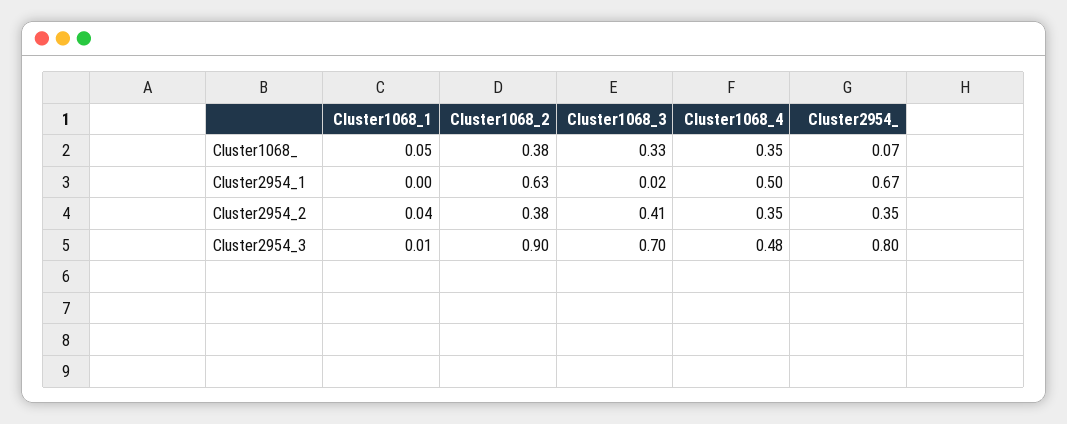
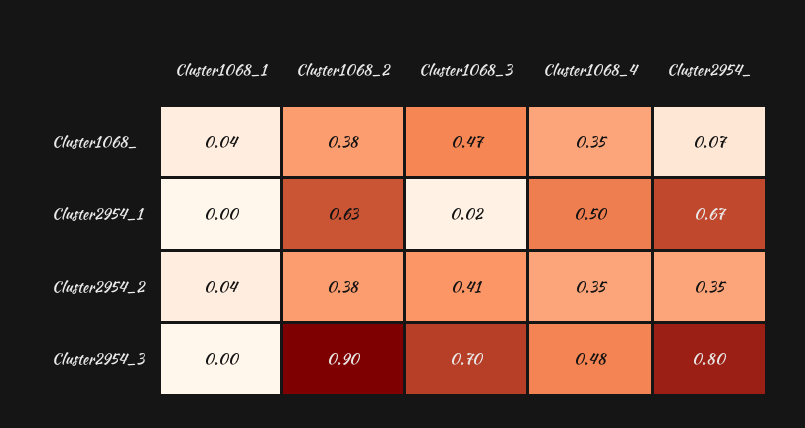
  {
    "Cluster1068_1": {
-     "Cluster1068_": 0.05,
+     "Cluster1068_": 0.04,
      "Cluster2954_1": 0,
      "Cluster2954_2": 0.04,
-     "Cluster2954_3": 0.01
+     "Cluster2954_3": 0
    },
    "Cluster1068_2": {
      "Cluster1068_": 0.38,
      "Cluster2954_1": 0.63,
      "Cluster2954_2": 0.38,
      "Cluster2954_3": 0.9
    },
    "Cluster1068_3": {
-     "Cluster1068_": 0.33,
+     "Cluster1068_": 0.47,
      "Cluster2954_1": 0.02,
      "Cluster2954_2": 0.41,
      "Cluster2954_3": 0.7
    },
    "Cluster1068_4": {
      "Cluster1068_": 0.35,
      "Cluster2954_1": 0.5,
      "Cluster2954_2": 0.35,
      "Cluster2954_3": 0.48
    },
    "Cluster2954_": {
      "Cluster1068_": 0.07,
      "Cluster2954_1": 0.67,
      "Cluster2954_2": 0.35,
      "Cluster2954_3": 0.8
    }
  }

